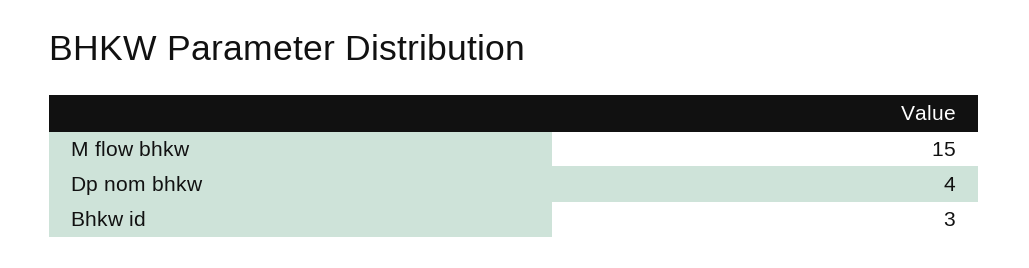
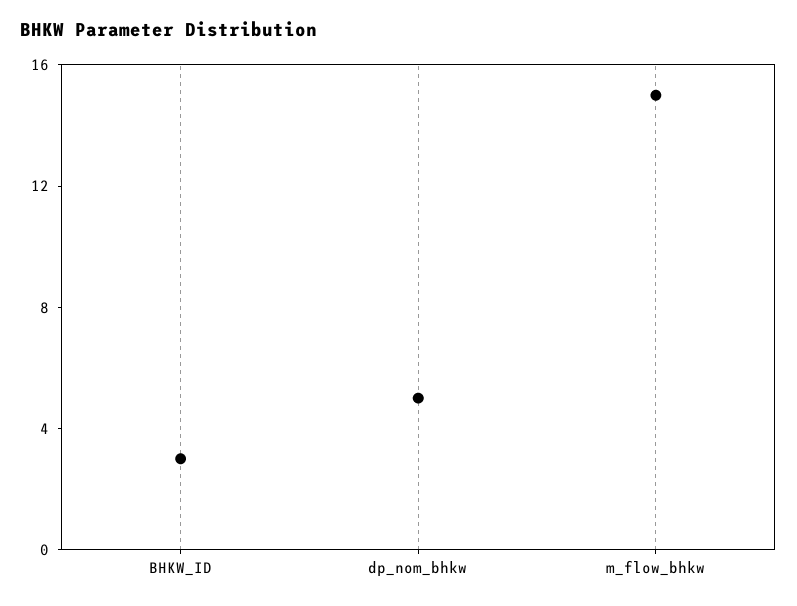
  {
    "M flow bhkw": 15,
-   "Dp nom bhkw": 4,
+   "Dp nom bhkw": 5,
    "Bhkw id": 3
  }

